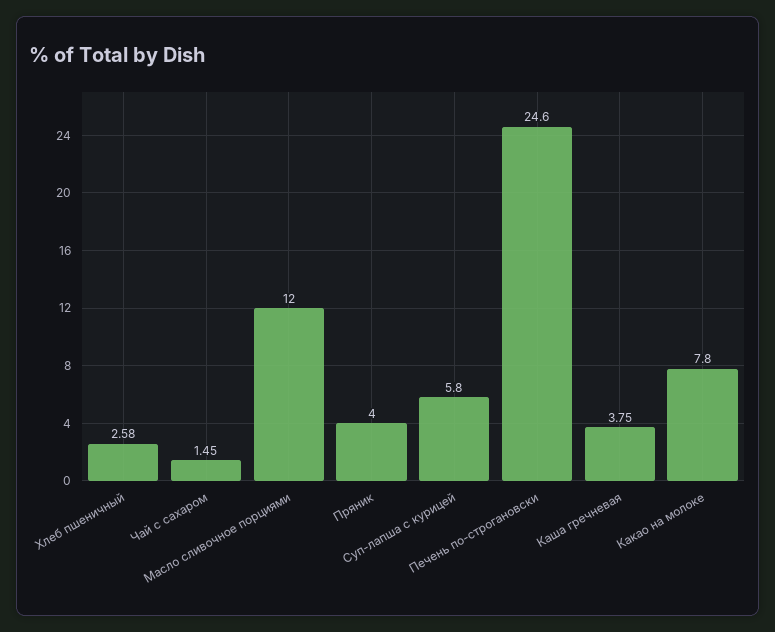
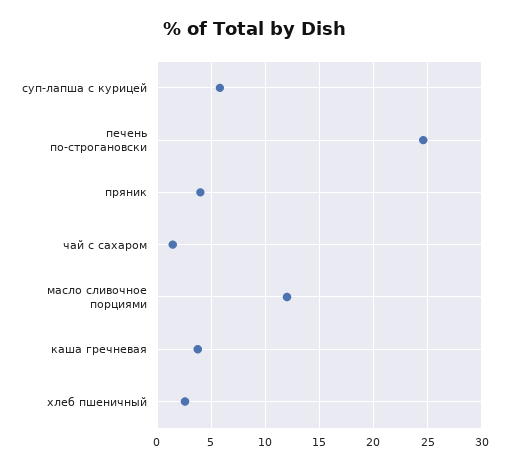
  {
    "Хлеб пшеничный": 2.58,
    "Чай с сахаром": 1.45,
    "Масло сливочное порциями": 12,
    "Пряник": 4,
    "Суп-лапша с курицей": 5.8,
    "Печень по-строгановски": 24.6,
-   "Каша гречневая": 3.75,
+   "Каша гречневая": 3.75
-   "Какао на молоке": 7.8
  }

